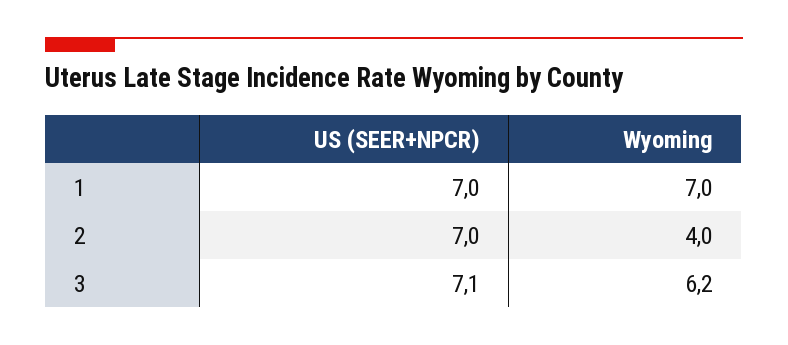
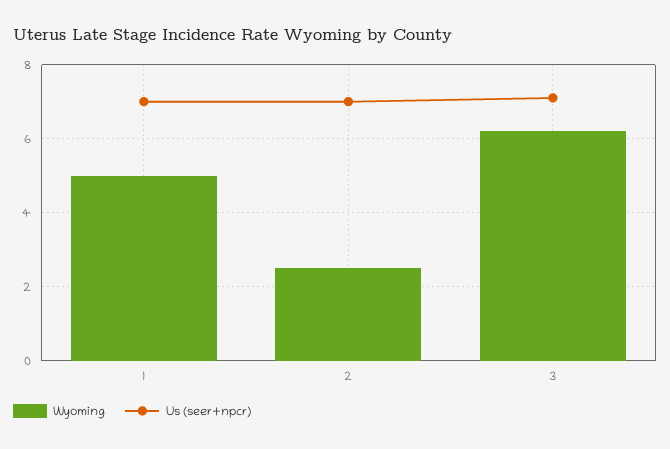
  {
    "US (SEER+NPCR)": {
      "1": 7,
      "2": 7,
      "3": 7.1
    },
    "Wyoming": {
-     "1": 7,
+     "1": 5,
-     "2": 4,
+     "2": 2.5,
      "3": 6.2
    }
  }

